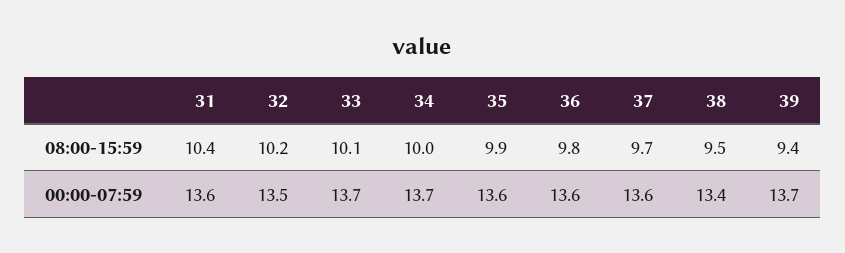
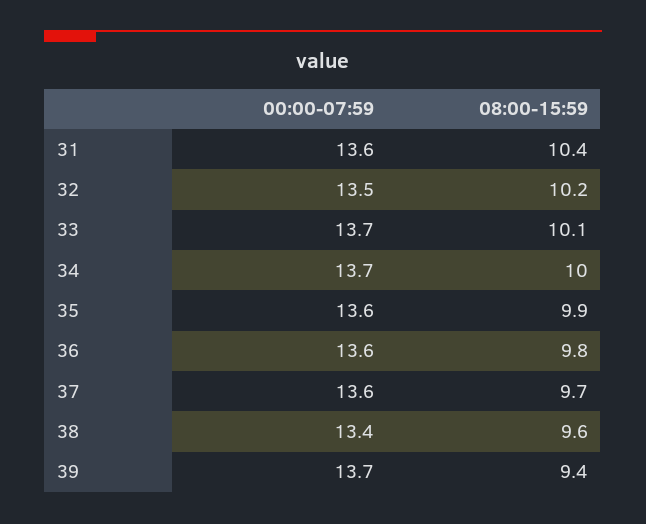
  {
    "31": {
      "08:00-15:59": 10.4,
      "00:00-07:59": 13.6
    },
    "32": {
      "08:00-15:59": 10.2,
      "00:00-07:59": 13.5
    },
    "33": {
      "08:00-15:59": 10.1,
      "00:00-07:59": 13.7
    },
    "34": {
      "08:00-15:59": 10,
      "00:00-07:59": 13.7
    },
    "35": {
      "08:00-15:59": 9.9,
      "00:00-07:59": 13.6
    },
    "36": {
      "08:00-15:59": 9.8,
      "00:00-07:59": 13.6
    },
    "37": {
      "08:00-15:59": 9.7,
      "00:00-07:59": 13.6
    },
    "38": {
-     "08:00-15:59": 9.5,
+     "08:00-15:59": 9.6,
      "00:00-07:59": 13.4
    },
    "39": {
      "08:00-15:59": 9.4,
      "00:00-07:59": 13.7
    }
  }

